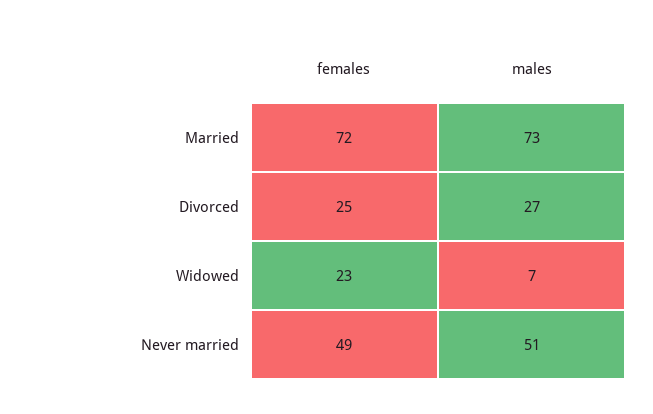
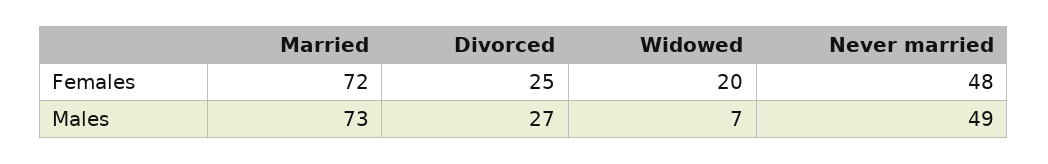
  {
    "females": {
      "Married": 72,
      "Divorced": 25,
-     "Widowed": 23,
+     "Widowed": 20,
-     "Never married": 49
+     "Never married": 48
    },
    "males": {
      "Married": 73,
      "Divorced": 27,
      "Widowed": 7,
-     "Never married": 51
+     "Never married": 49
    }
  }

